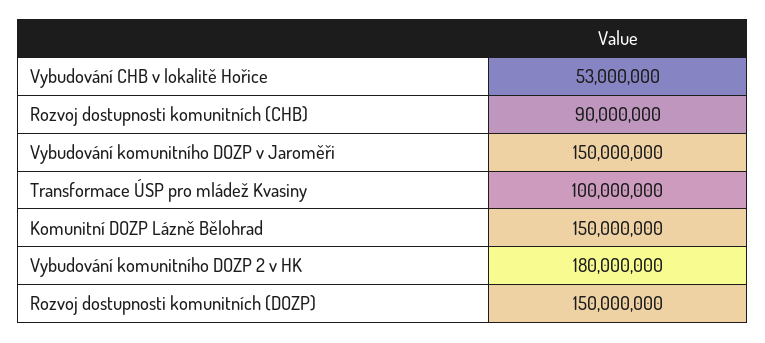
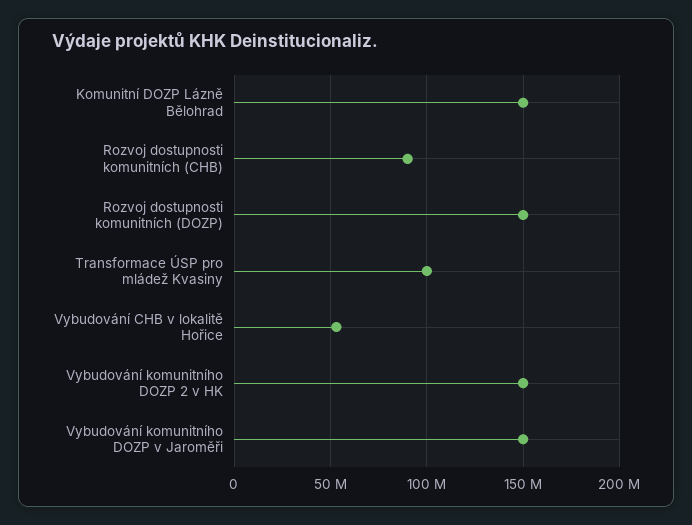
  {
    "Vybudování CHB v lokalitě Hořice": 53000000,
    "Rozvoj dostupnosti komunitních (CHB)": 90000000,
    "Vybudování komunitního DOZP v Jaroměři": 150000000,
    "Transformace ÚSP pro mládež Kvasiny": 100000000,
    "Komunitní DOZP Lázně Bělohrad": 150000000,
-   "Vybudování komunitního DOZP 2 v HK": 180000000,
+   "Vybudování komunitního DOZP 2 v HK": 150000000,
    "Rozvoj dostupnosti komunitních (DOZP)": 150000000
  }

